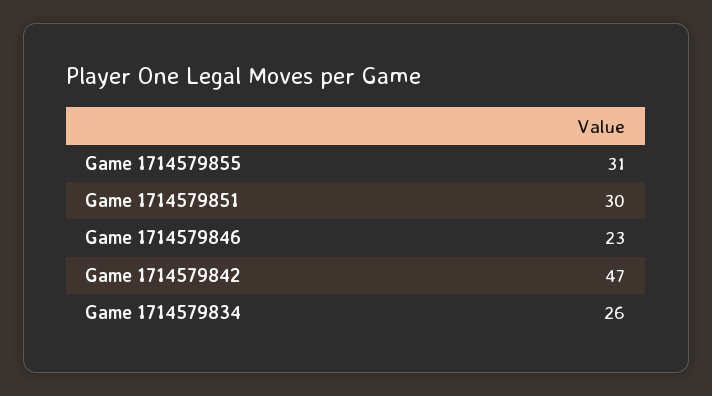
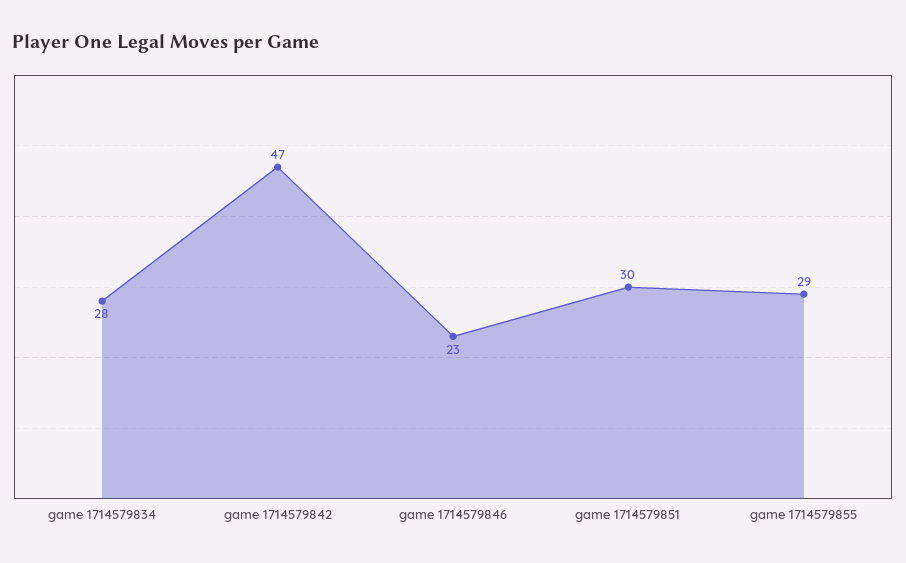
  {
-   "Game 1714579855": 31,
+   "Game 1714579855": 29,
    "Game 1714579851": 30,
    "Game 1714579846": 23,
    "Game 1714579842": 47,
-   "Game 1714579834": 26
+   "Game 1714579834": 28
  }

